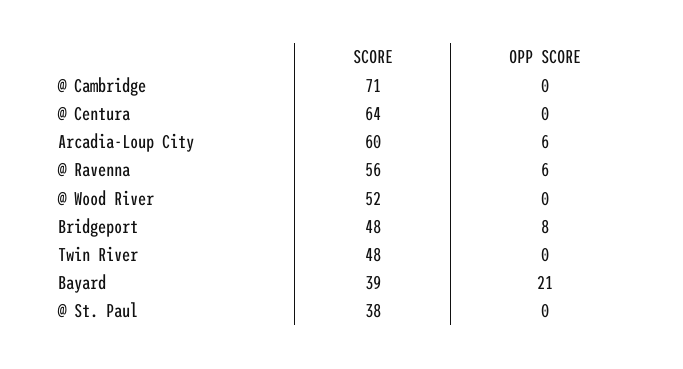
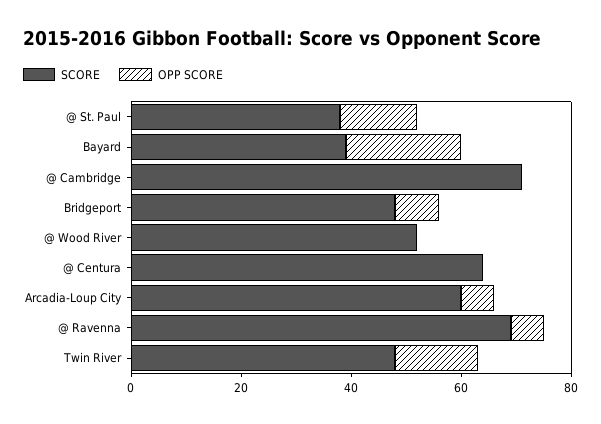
  {
    "SCORE": {
      "@ Cambridge": 71,
      "@ Centura": 64,
      "Arcadia-Loup City": 60,
-     "@ Ravenna": 56,
+     "@ Ravenna": 70,
      "@ Wood River": 52,
      "Bridgeport": 48,
      "Twin River": 48,
      "Bayard": 39,
      "@ St. Paul": 38
    },
    "OPP SCORE": {
      "@ Cambridge": 0,
      "@ Centura": 0,
      "Arcadia-Loup City": 6,
      "@ Ravenna": 6,
      "@ Wood River": 0,
      "Bridgeport": 8,
-     "Twin River": 0,
+     "Twin River": 15,
      "Bayard": 21,
-     "@ St. Paul": 0
+     "@ St. Paul": 15
    }
  }

